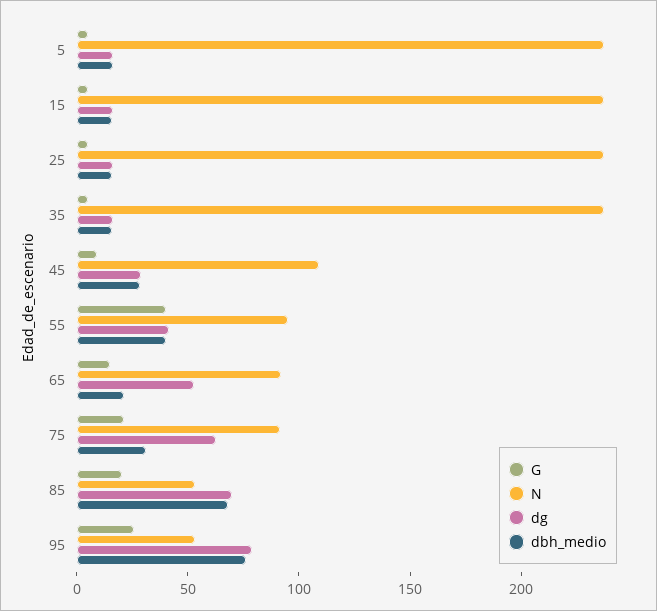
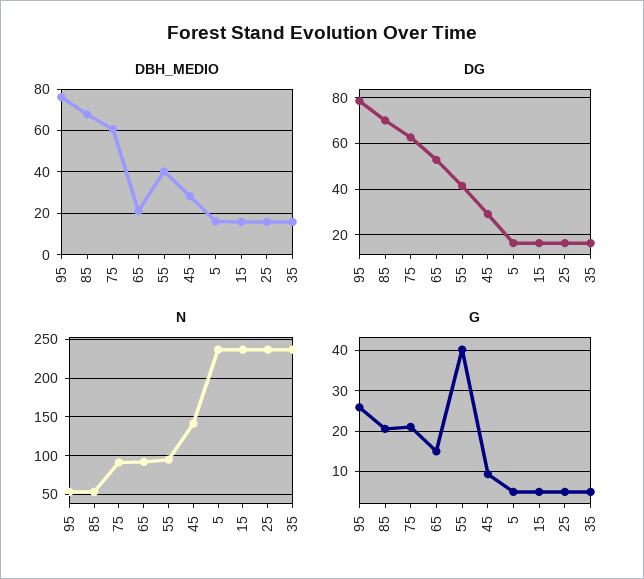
  {
    "G": {
      "5": 4,
      "15": 4,
      "25": 4,
      "35": 4,
      "45": 10,
      "55": 40,
      "65": 14,
      "75": 22,
      "85": 20,
      "95": 26
    },
    "N": {
      "5": 240,
      "15": 240,
      "25": 240,
      "35": 240,
-     "45": 110,
+     "45": 140,
      "55": 100,
      "65": 90,
      "75": 90,
      "85": 50,
      "95": 50
    },
    "dg": {
      "5": 15,
      "15": 15,
      "25": 15,
      "35": 15,
      "45": 30,
      "55": 40,
      "65": 55,
      "75": 65,
      "85": 70,
      "95": 80
    },
    "dbh_medio": {
      "5": 15,
      "15": 15,
      "25": 15,
      "35": 15,
      "45": 30,
      "55": 40,
      "65": 20,
-     "75": 30,
+     "75": 60,
      "85": 70,
      "95": 75
    }
  }

